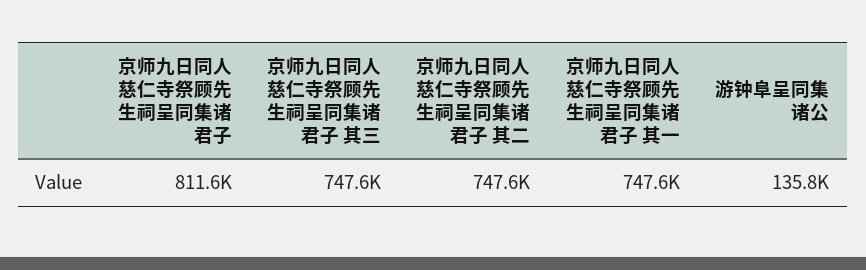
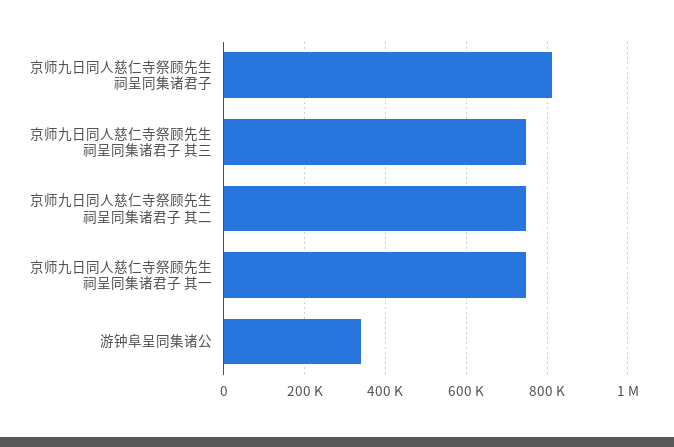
  {
    "京师九日同人慈仁寺祭顾先生祠呈同集诸君子": 811600,
    "京师九日同人慈仁寺祭顾先生祠呈同集诸君子 其三": 747600,
    "京师九日同人慈仁寺祭顾先生祠呈同集诸君子 其二": 747600,
    "京师九日同人慈仁寺祭顾先生祠呈同集诸君子 其一": 747600,
-   "游钟阜呈同集诸公": 135800
+   "游钟阜呈同集诸公": 340000
  }

